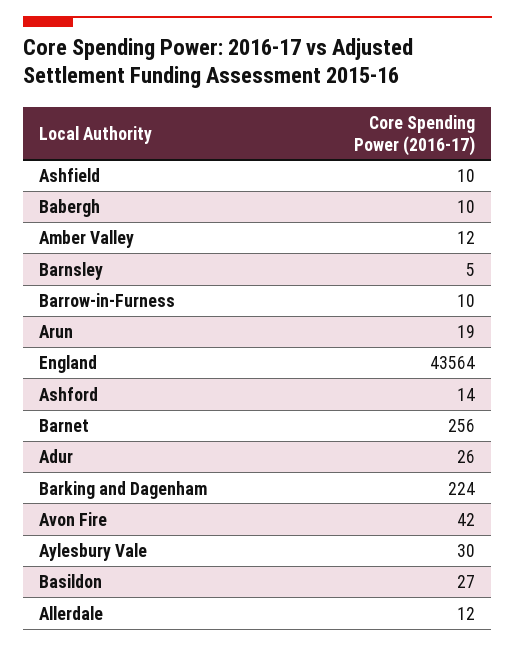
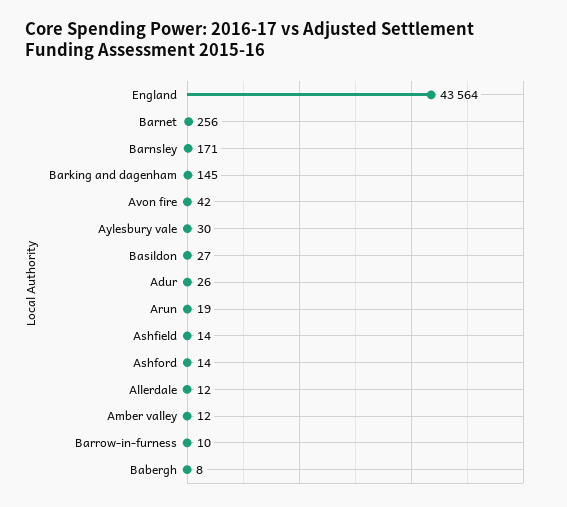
  {
-   "Ashfield": 10,
+   "Ashfield": 14,
-   "Babergh": 10,
+   "Babergh": 8,
    "Amber Valley": 12,
-   "Barnsley": 5,
+   "Barnsley": 171,
    "Barrow-in-Furness": 10,
    "Arun": 19,
    "England": 43564,
    "Ashford": 14,
    "Barnet": 256,
    "Adur": 26,
-   "Barking and Dagenham": 224,
+   "Barking and Dagenham": 145,
    "Avon Fire": 42,
    "Aylesbury Vale": 30,
    "Basildon": 27,
    "Allerdale": 12
  }

